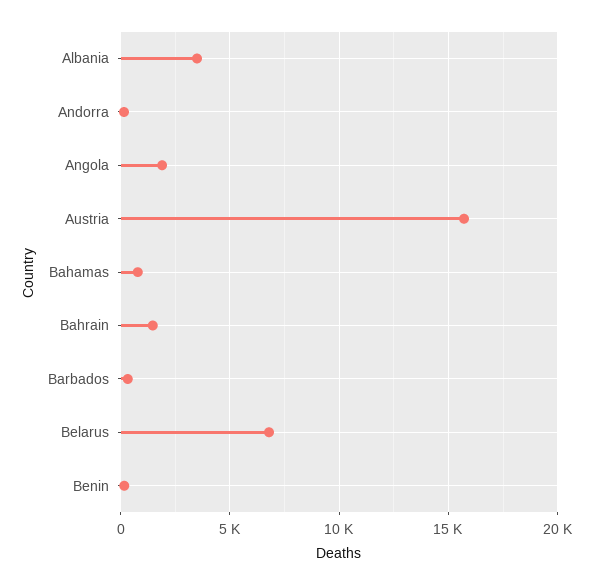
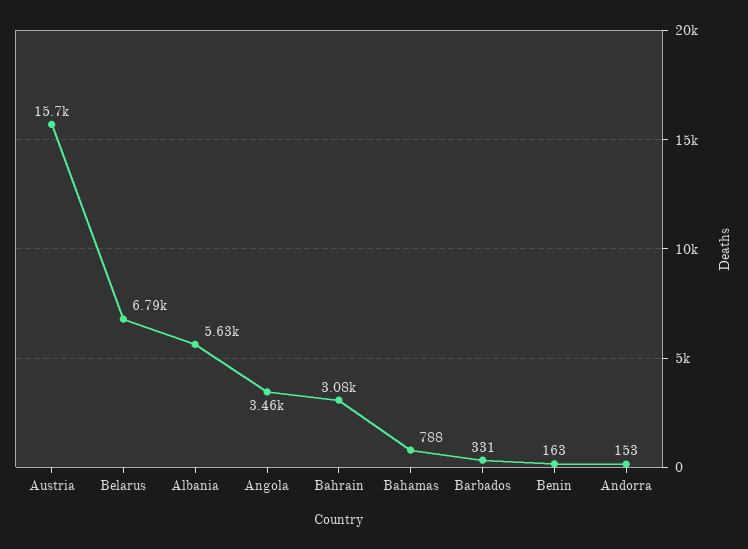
  {
-   "Albania": 3500,
+   "Albania": 5630,
    "Andorra": 153,
-   "Angola": 2000,
+   "Angola": 3460,
    "Austria": 15700,
    "Bahamas": 788,
-   "Bahrain": 1500,
+   "Bahrain": 3080,
    "Barbados": 331,
    "Belarus": 6790,
    "Benin": 163
  }

